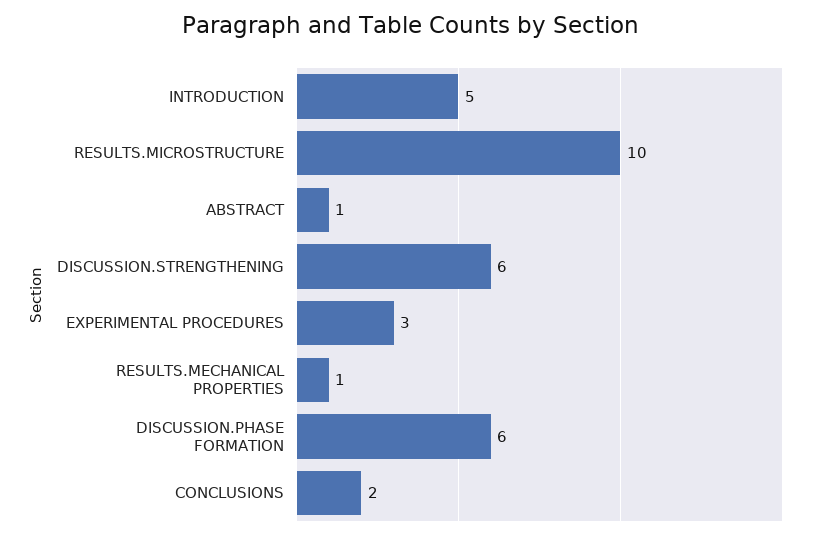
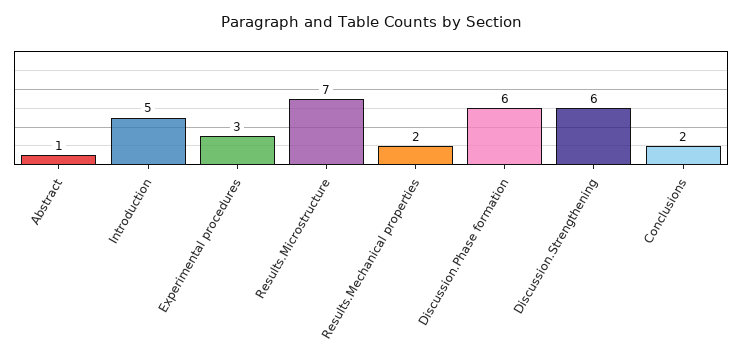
  {
    "INTRODUCTION": 5,
-   "RESULTS.MICROSTRUCTURE": 10,
+   "RESULTS.MICROSTRUCTURE": 7,
    "ABSTRACT": 1,
    "DISCUSSION.STRENGTHENING": 6,
    "EXPERIMENTAL PROCEDURES": 3,
-   "RESULTS.MECHANICAL PROPERTIES": 1,
+   "RESULTS.MECHANICAL PROPERTIES": 2,
    "DISCUSSION.PHASE FORMATION": 6,
    "CONCLUSIONS": 2
  }

